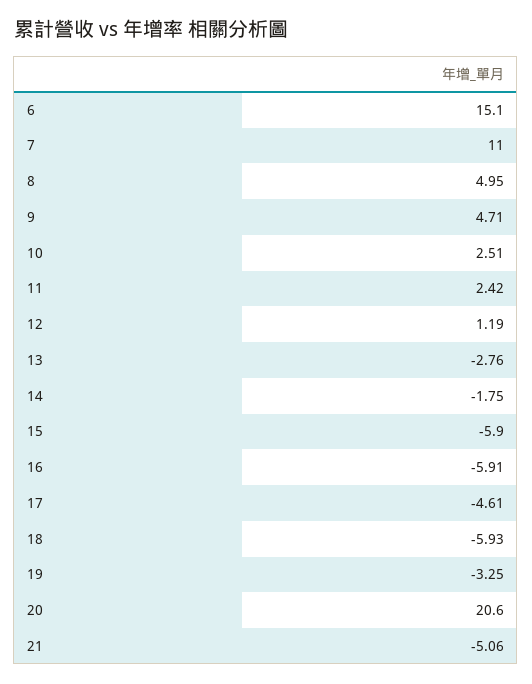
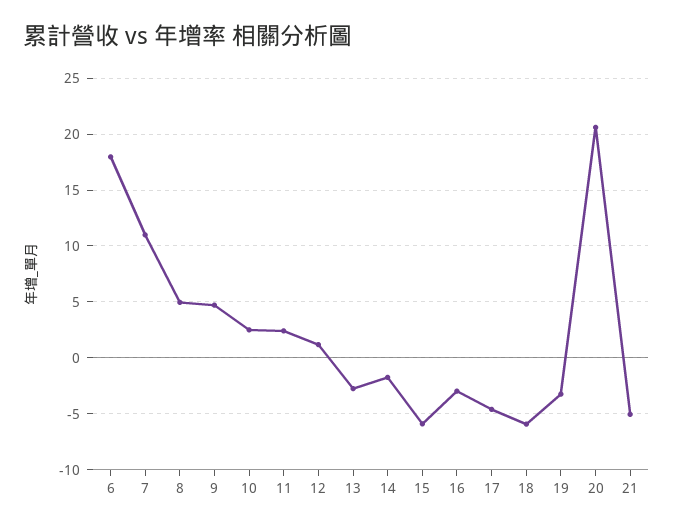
  {
-   "6": 15.1,
+   "6": 18,
    "7": 11,
    "8": 4.95,
    "9": 4.71,
    "10": 2.51,
    "11": 2.42,
    "12": 1.19,
    "13": -2.76,
    "14": -1.75,
    "15": -5.9,
-   "16": -5.91,
+   "16": -3,
    "17": -4.61,
    "18": -5.93,
    "19": -3.25,
    "20": 20.6,
    "21": -5.06
  }

